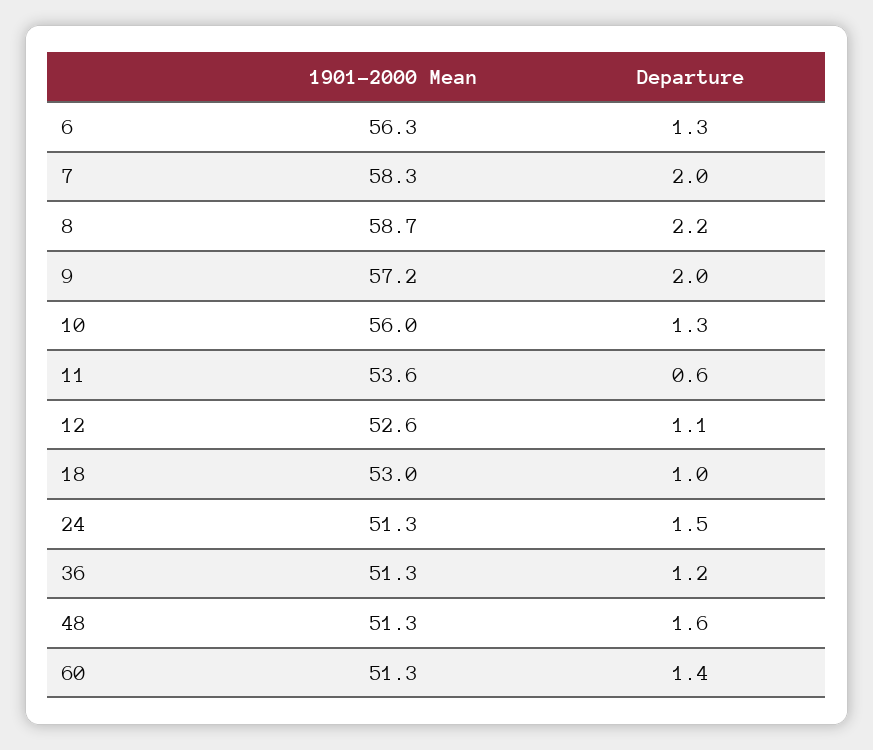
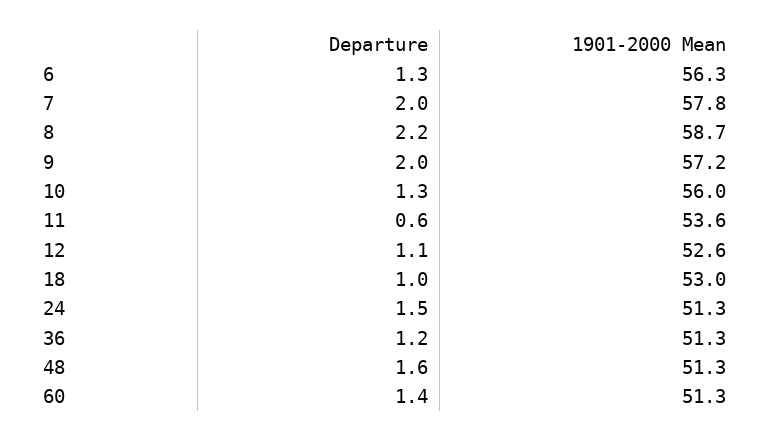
  {
    "1901-2000 Mean": {
      "6": 56.3,
-     "7": 58.3,
+     "7": 57.8,
      "8": 58.7,
      "9": 57.2,
      "10": 56,
      "11": 53.6,
      "12": 52.6,
      "18": 53,
      "24": 51.3,
      "36": 51.3,
      "48": 51.3,
      "60": 51.3
    },
    "Departure": {
      "6": 1.3,
      "7": 2,
      "8": 2.2,
      "9": 2,
      "10": 1.3,
      "11": 0.6,
      "12": 1.1,
      "18": 1,
      "24": 1.5,
      "36": 1.2,
      "48": 1.6,
      "60": 1.4
    }
  }

